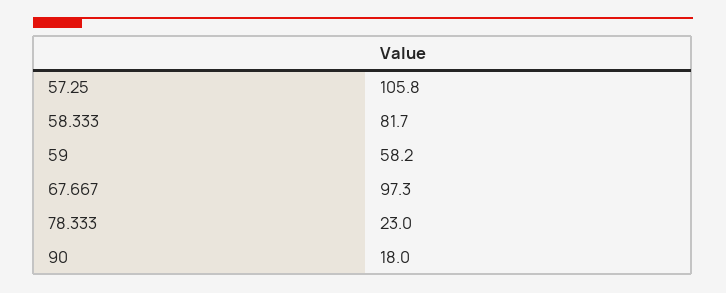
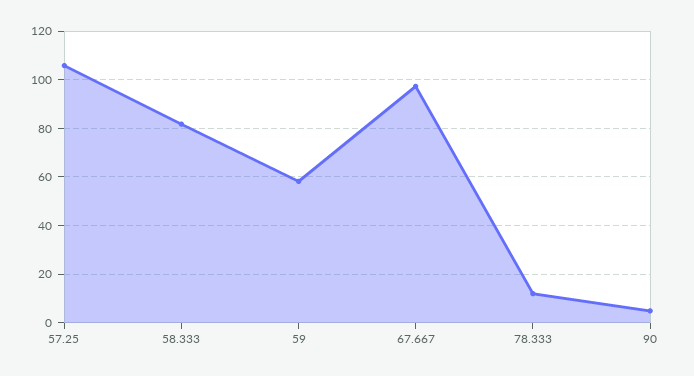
  {
    "57.25": 105.8,
    "58.333": 81.7,
    "59": 58.2,
    "67.667": 97.3,
-   "78.333": 23,
+   "78.333": 12.5,
-   "90": 18
+   "90": 5
  }

